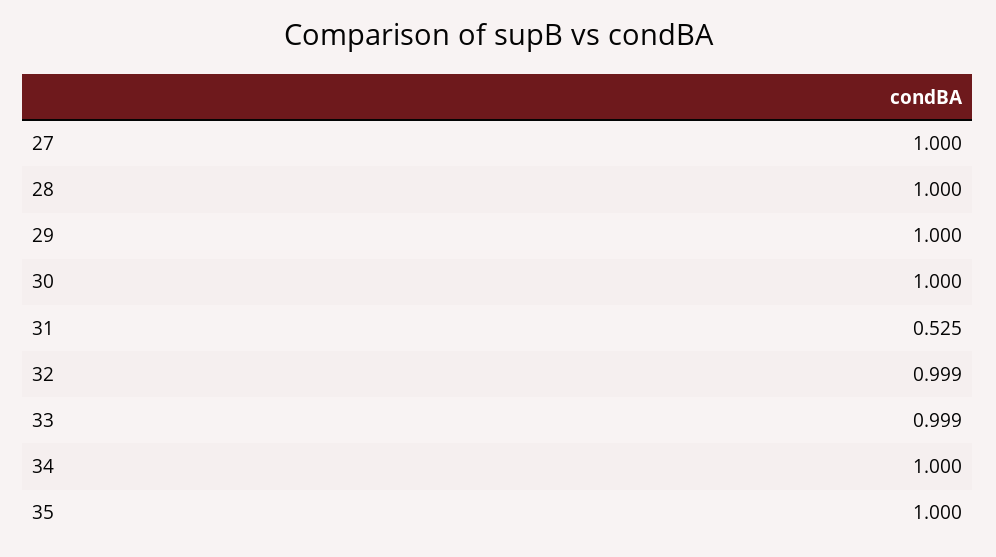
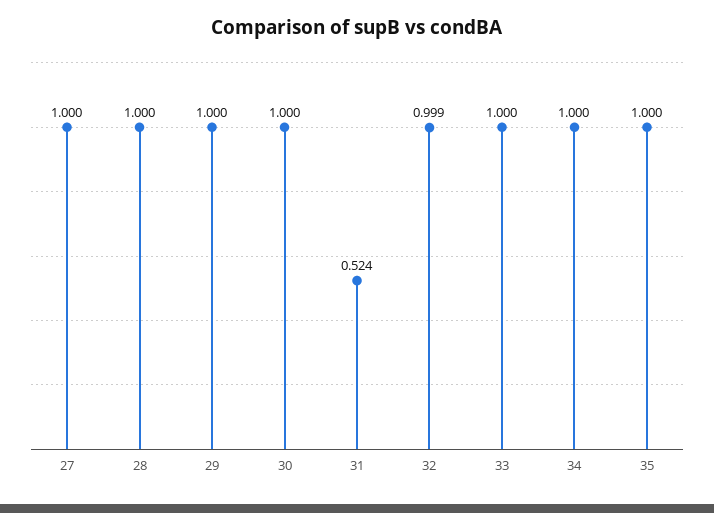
  {
    "27": 1,
    "28": 1,
    "29": 1,
    "30": 1,
-   "31": 0.525,
+   "31": 0.524,
    "32": 0.999,
-   "33": 0.999,
+   "33": 1,
    "34": 1,
    "35": 1
  }

